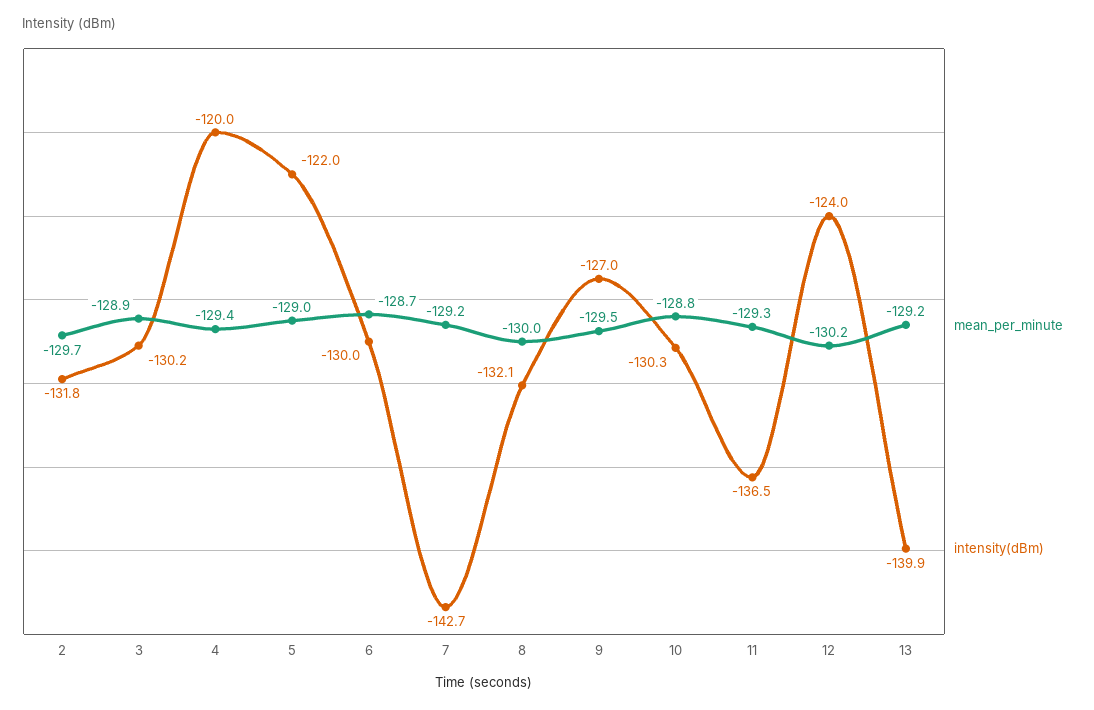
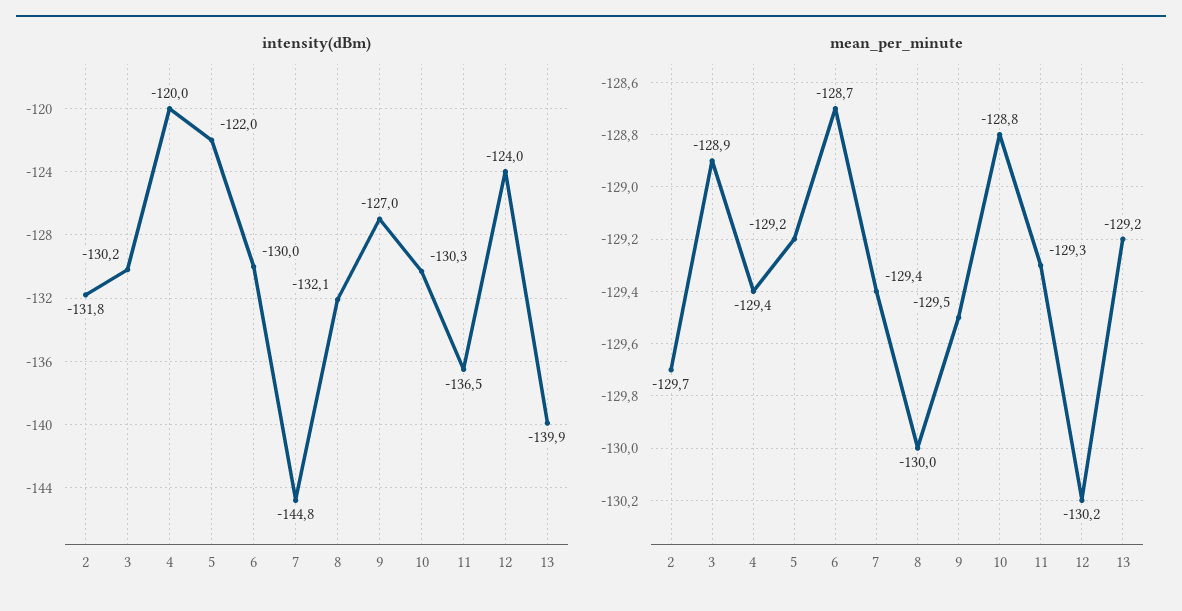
  {
    "mean_per_minute": {
      "2": -129.7,
      "3": -128.9,
      "4": -129.4,
-     "5": -129,
+     "5": -129.2,
      "6": -128.7,
-     "7": -129.2,
+     "7": -129.4,
      "8": -130,
      "9": -129.5,
      "10": -128.8,
      "11": -129.3,
      "12": -130.2,
      "13": -129.2
    },
    "intensity(dBm)": {
      "2": -131.8,
      "3": -130.2,
      "4": -120,
      "5": -122,
      "6": -130,
-     "7": -142.7,
+     "7": -144.8,
      "8": -132.1,
      "9": -127,
      "10": -130.3,
      "11": -136.5,
      "12": -124,
      "13": -139.9
    }
  }

